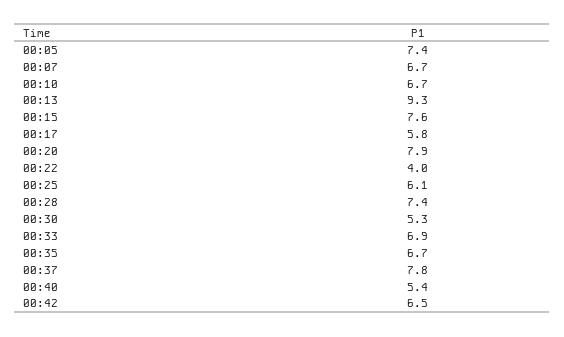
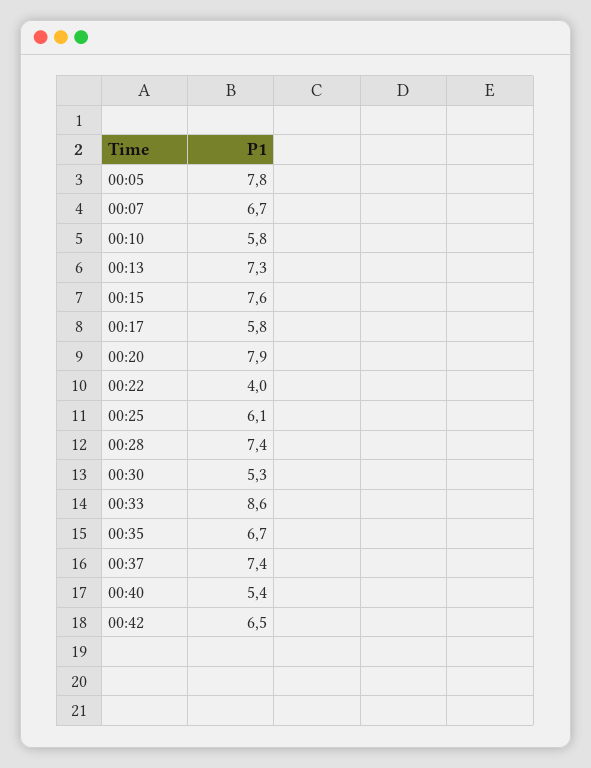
  {
-   "00:05": 7.4,
+   "00:05": 7.8,
    "00:07": 6.7,
-   "00:10": 6.7,
+   "00:10": 5.8,
-   "00:13": 9.3,
+   "00:13": 7.3,
    "00:15": 7.6,
    "00:17": 5.8,
    "00:20": 7.9,
    "00:22": 4,
    "00:25": 6.1,
    "00:28": 7.4,
    "00:30": 5.3,
-   "00:33": 6.9,
+   "00:33": 8.6,
    "00:35": 6.7,
-   "00:37": 7.8,
+   "00:37": 7.4,
    "00:40": 5.4,
    "00:42": 6.5
  }

